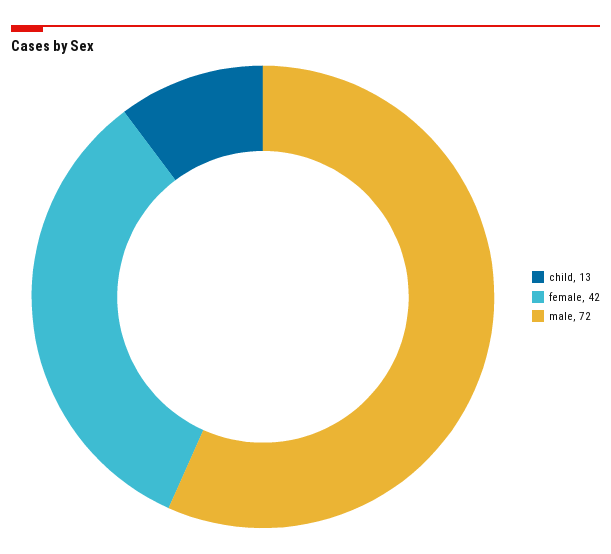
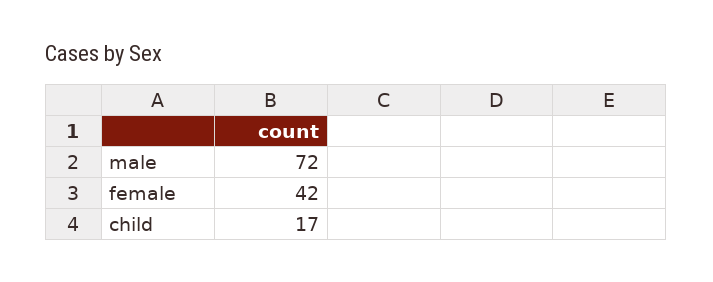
  {
-   "child": 13,
+   "child": 17,
    "female": 42,
    "male": 72
  }

